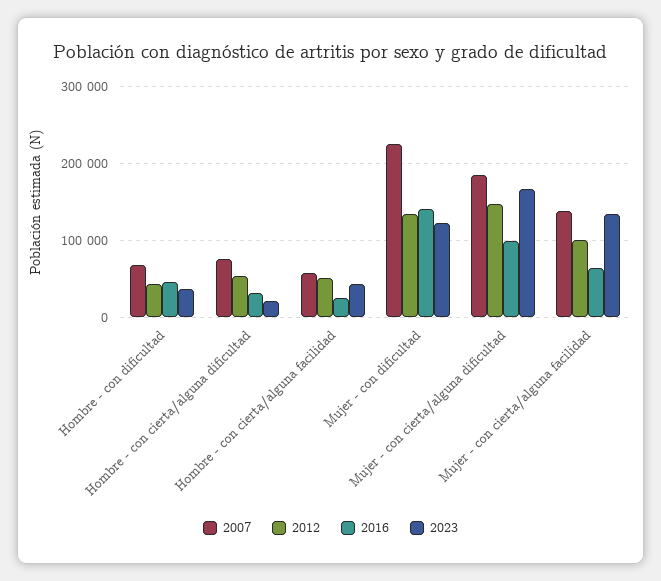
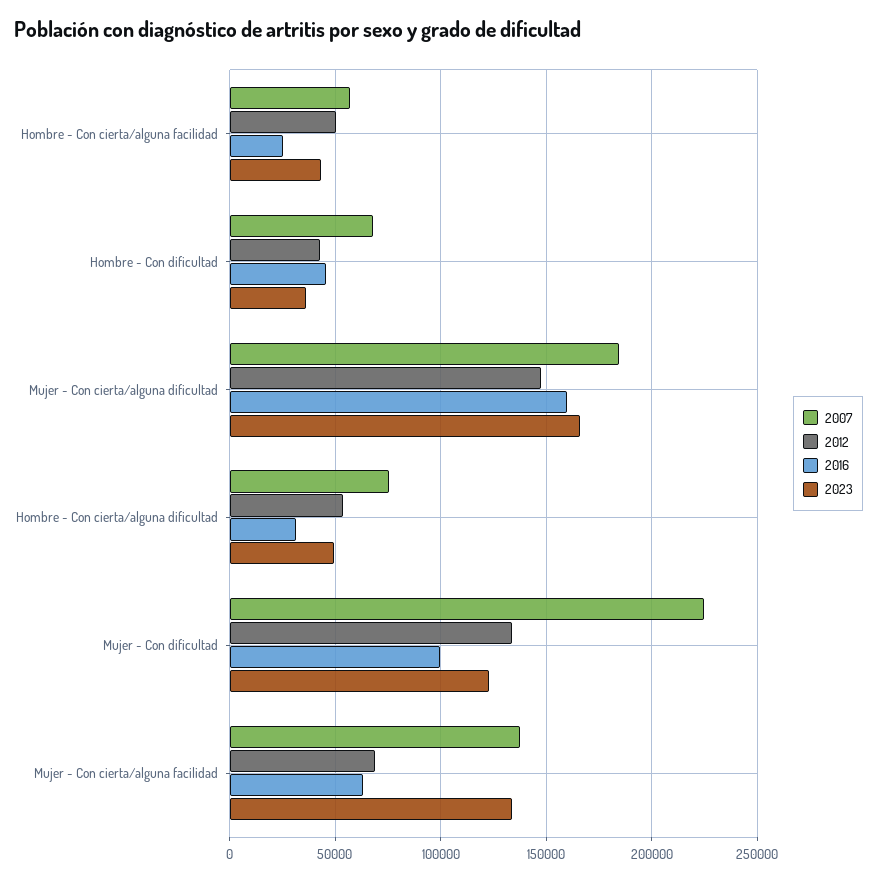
  {
    "2007": {
      "Hombre - con dificultad": 70000,
      "Hombre - con cierta/alguna dificultad": 75000,
      "Hombre - con cierta/alguna facilidad": 55000,
      "Mujer - con dificultad": 225000,
      "Mujer - con cierta/alguna dificultad": 185000,
      "Mujer - con cierta/alguna facilidad": 140000
    },
    "2012": {
      "Hombre - con dificultad": 45000,
      "Hombre - con cierta/alguna dificultad": 55000,
      "Hombre - con cierta/alguna facilidad": 50000,
      "Mujer - con dificultad": 135000,
      "Mujer - con cierta/alguna dificultad": 145000,
-     "Mujer - con cierta/alguna facilidad": 100000
+     "Mujer - con cierta/alguna facilidad": 70000
    },
    "2016": {
      "Hombre - con dificultad": 45000,
      "Hombre - con cierta/alguna dificultad": 30000,
      "Hombre - con cierta/alguna facilidad": 25000,
-     "Mujer - con dificultad": 140000,
+     "Mujer - con dificultad": 100000,
-     "Mujer - con cierta/alguna dificultad": 100000,
+     "Mujer - con cierta/alguna dificultad": 160000,
      "Mujer - con cierta/alguna facilidad": 65000
    },
    "2023": {
      "Hombre - con dificultad": 35000,
-     "Hombre - con cierta/alguna dificultad": 20000,
+     "Hombre - con cierta/alguna dificultad": 50000,
      "Hombre - con cierta/alguna facilidad": 45000,
      "Mujer - con dificultad": 125000,
      "Mujer - con cierta/alguna dificultad": 165000,
      "Mujer - con cierta/alguna facilidad": 135000
    }
  }

